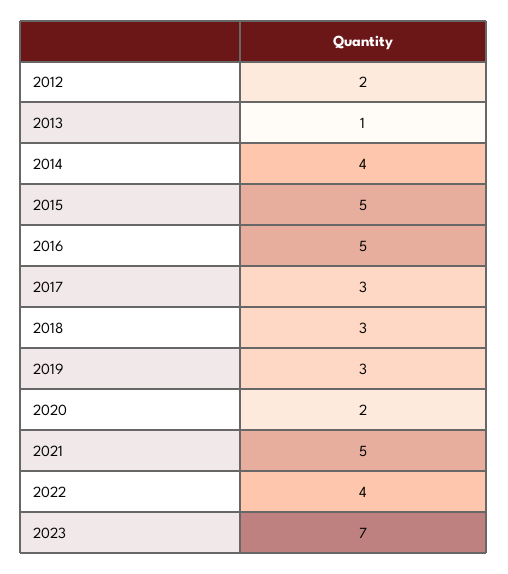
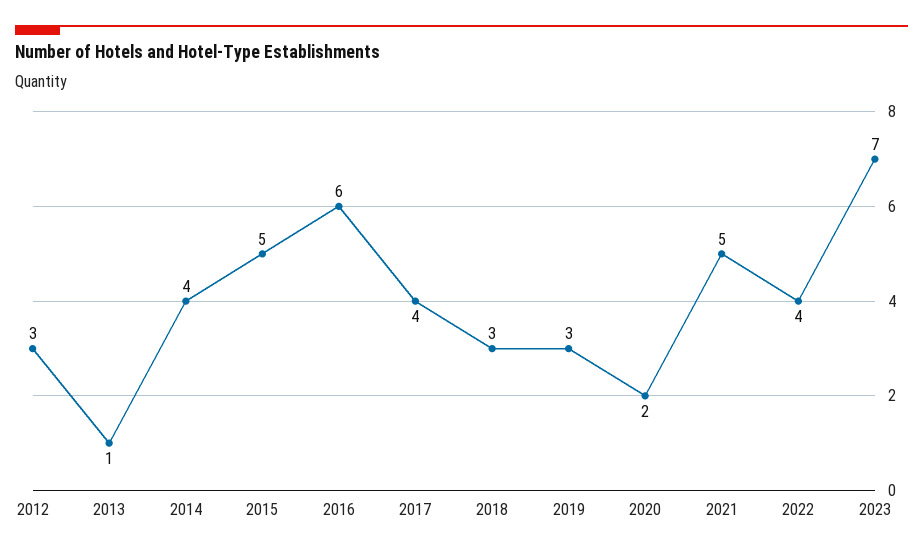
  {
-   "2012": 2,
+   "2012": 3,
    "2013": 1,
    "2014": 4,
    "2015": 5,
-   "2016": 5,
+   "2016": 6,
-   "2017": 3,
+   "2017": 4,
    "2018": 3,
    "2019": 3,
    "2020": 2,
    "2021": 5,
    "2022": 4,
    "2023": 7
  }

